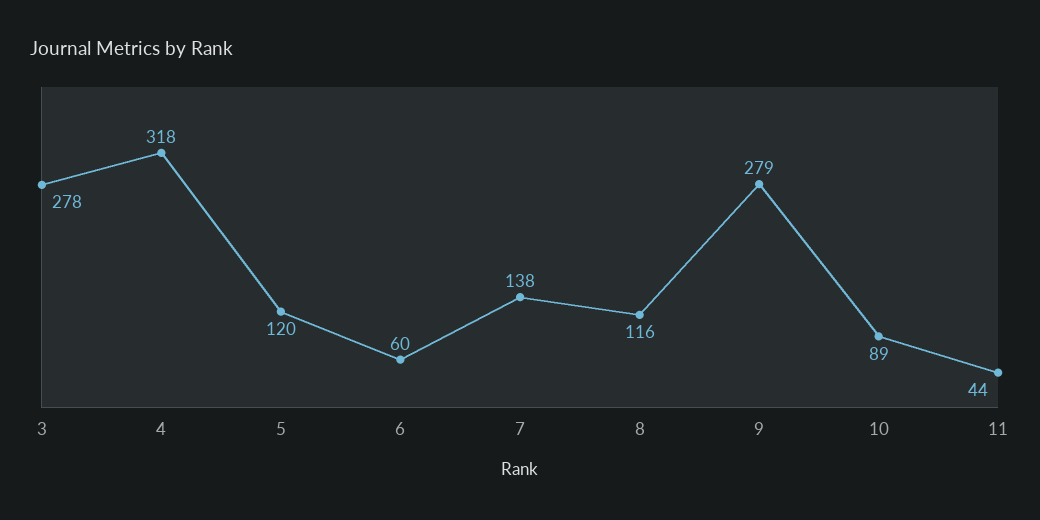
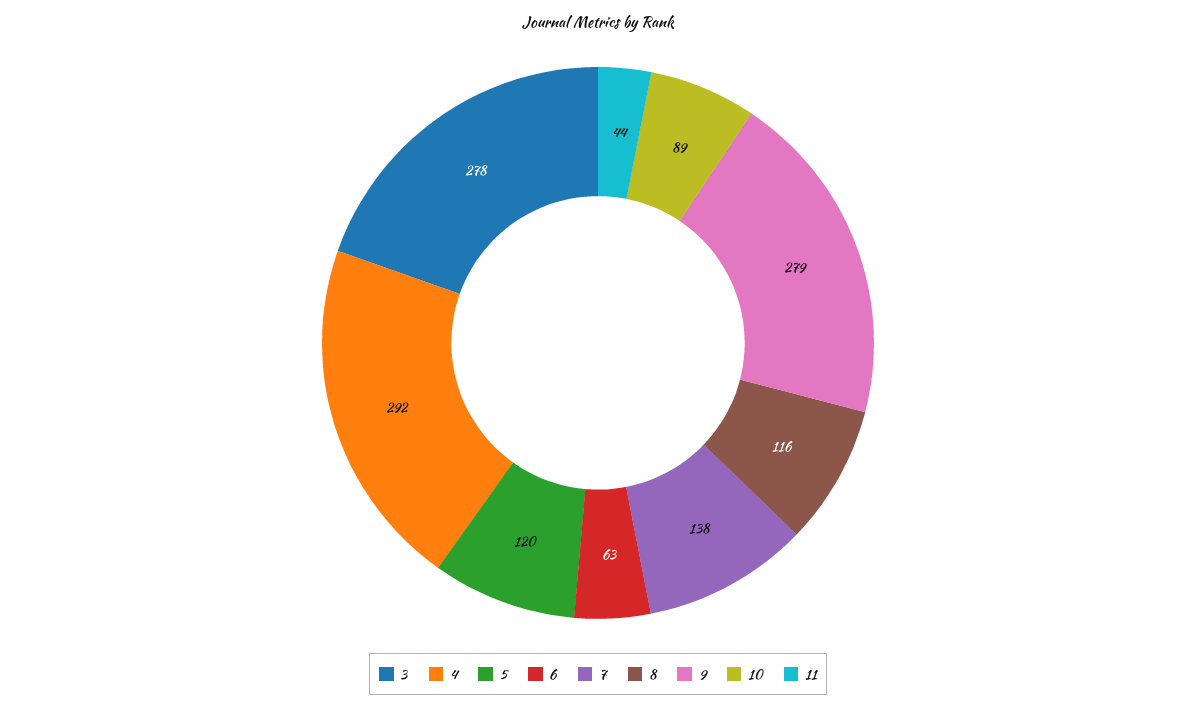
  {
    "3": 278,
-   "4": 318,
+   "4": 292,
    "5": 120,
-   "6": 60,
+   "6": 63,
    "7": 138,
    "8": 116,
    "9": 279,
    "10": 89,
    "11": 44
  }

